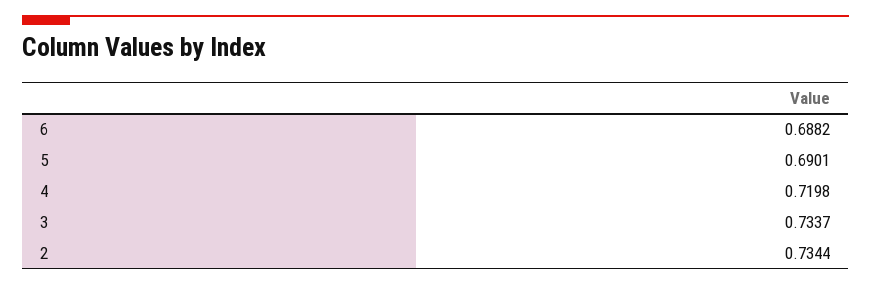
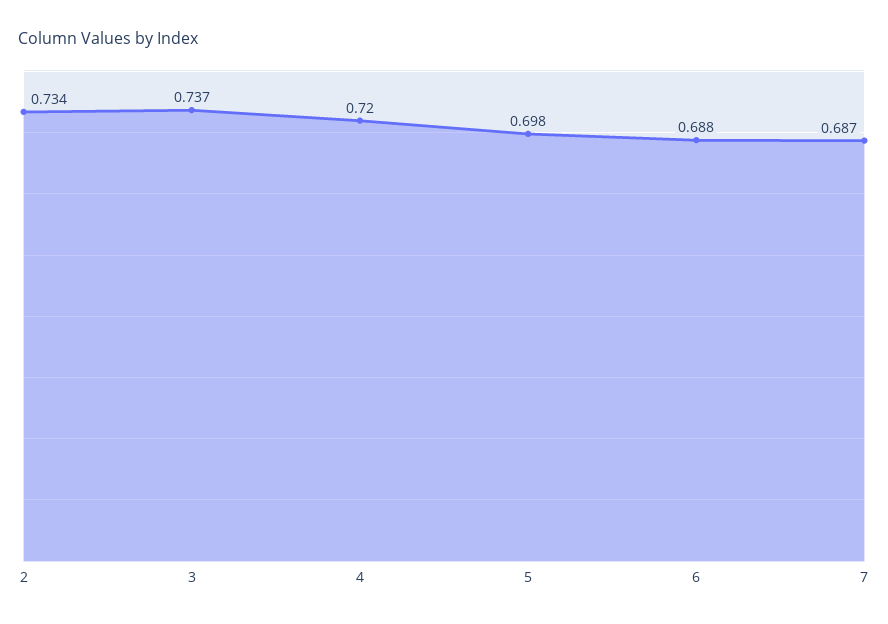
  {
    "6": 0.6882,
-   "5": 0.6901,
+   "5": 0.698,
    "4": 0.7198,
-   "3": 0.7337,
+   "3": 0.737,
-   "2": 0.7344
+   "2": 0.7344,
+   "7": 0.687
  }

